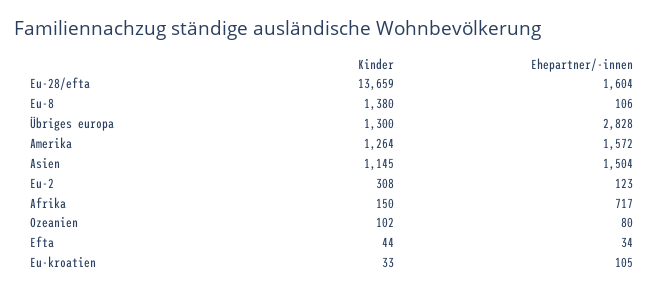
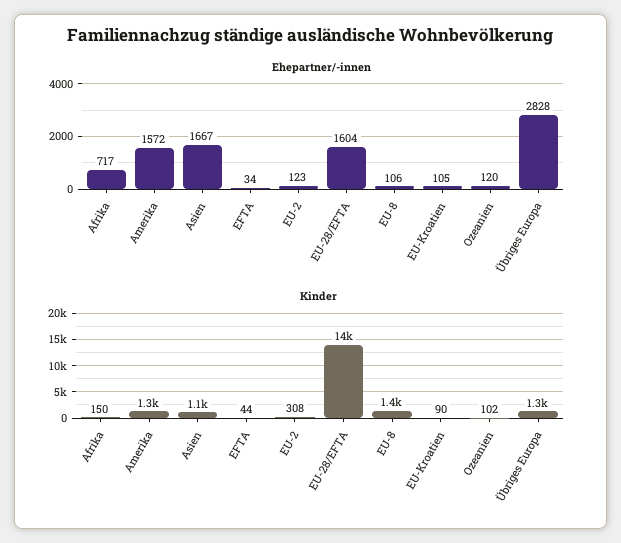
  {
    "Kinder": {
      "Eu-28/efta": 13659,
      "Eu-8": 1380,
      "Übriges europa": 1300,
      "Amerika": 1264,
      "Asien": 1145,
      "Eu-2": 308,
      "Afrika": 150,
      "Ozeanien": 102,
      "Efta": 44,
-     "Eu-kroatien": 33
+     "Eu-kroatien": 90
    },
    "Ehepartner/-innen": {
      "Eu-28/efta": 1604,
      "Eu-8": 106,
      "Übriges europa": 2828,
      "Amerika": 1572,
-     "Asien": 1504,
+     "Asien": 1667,
      "Eu-2": 123,
      "Afrika": 717,
-     "Ozeanien": 80,
+     "Ozeanien": 120,
      "Efta": 34,
      "Eu-kroatien": 105
    }
  }

